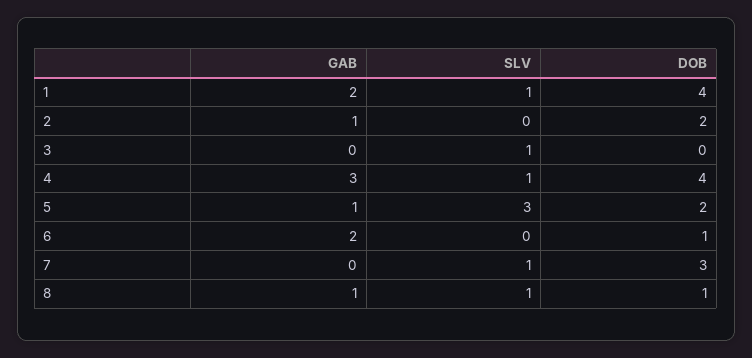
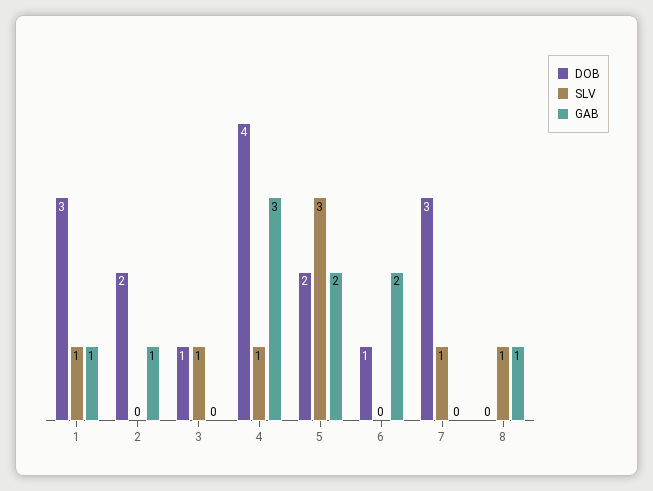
  {
    "GAB": {
-     "1": 2,
+     "1": 1,
      "2": 1,
      "3": 0,
      "4": 3,
-     "5": 1,
+     "5": 2,
      "6": 2,
      "7": 0,
      "8": 1
    },
    "SLV": {
      "1": 1,
      "2": 0,
      "3": 1,
      "4": 1,
      "5": 3,
      "6": 0,
      "7": 1,
      "8": 1
    },
    "DOB": {
-     "1": 4,
+     "1": 3,
      "2": 2,
-     "3": 0,
+     "3": 1,
      "4": 4,
      "5": 2,
      "6": 1,
      "7": 3,
-     "8": 1
+     "8": 0
    }
  }

